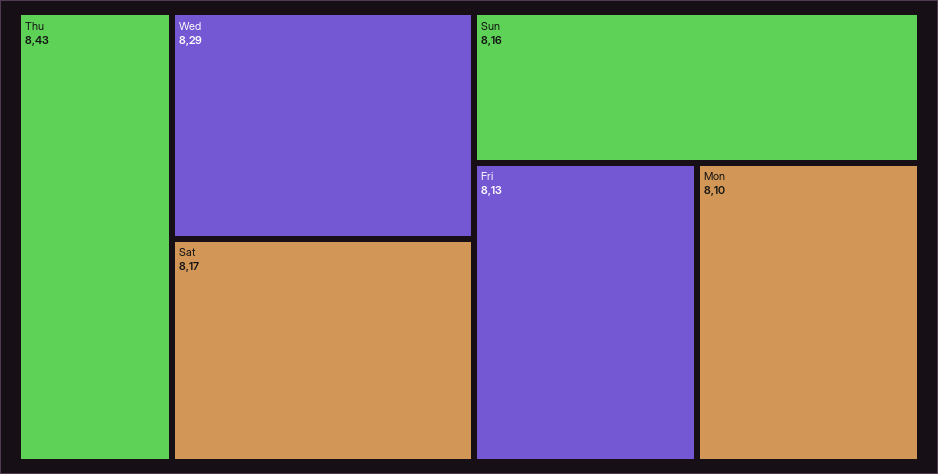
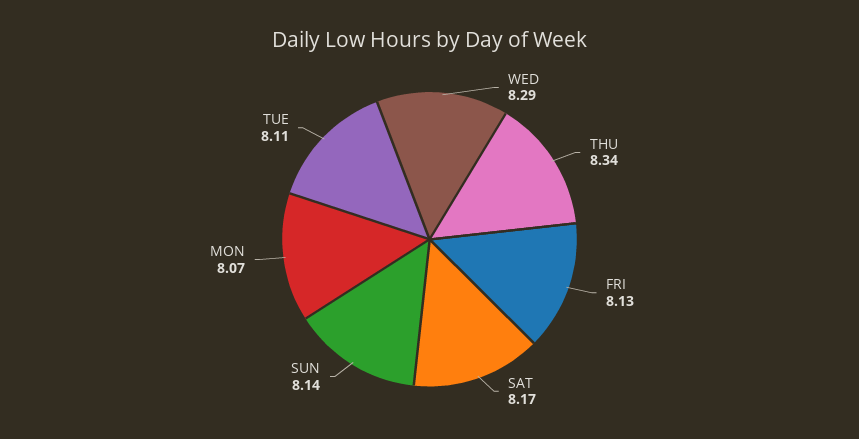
  {
-   "Thu": 8.43,
+   "Thu": 8.34,
    "Wed": 8.29,
    "Sat": 8.17,
-   "Sun": 8.16,
+   "Sun": 8.14,
    "Fri": 8.13,
-   "Mon": 8.1
+   "Mon": 8.07,
+   "TUE": 8.11
  }

